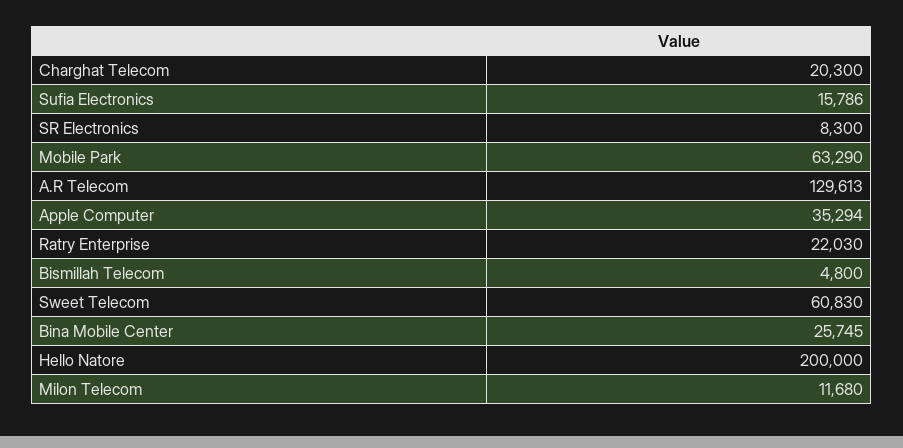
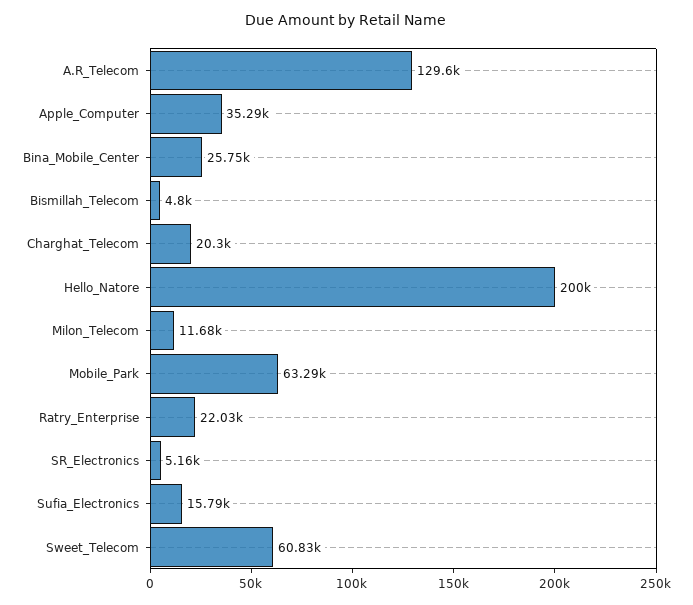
  {
    "Charghat Telecom": 20300,
    "Sufia Electronics": 15786,
-   "SR Electronics": 8300,
+   "SR Electronics": 5160,
    "Mobile Park": 63290,
    "A.R Telecom": 129613,
    "Apple Computer": 35294,
    "Ratry Enterprise": 22030,
    "Bismillah Telecom": 4800,
    "Sweet Telecom": 60830,
    "Bina Mobile Center": 25745,
    "Hello Natore": 200000,
    "Milon Telecom": 11680
  }

